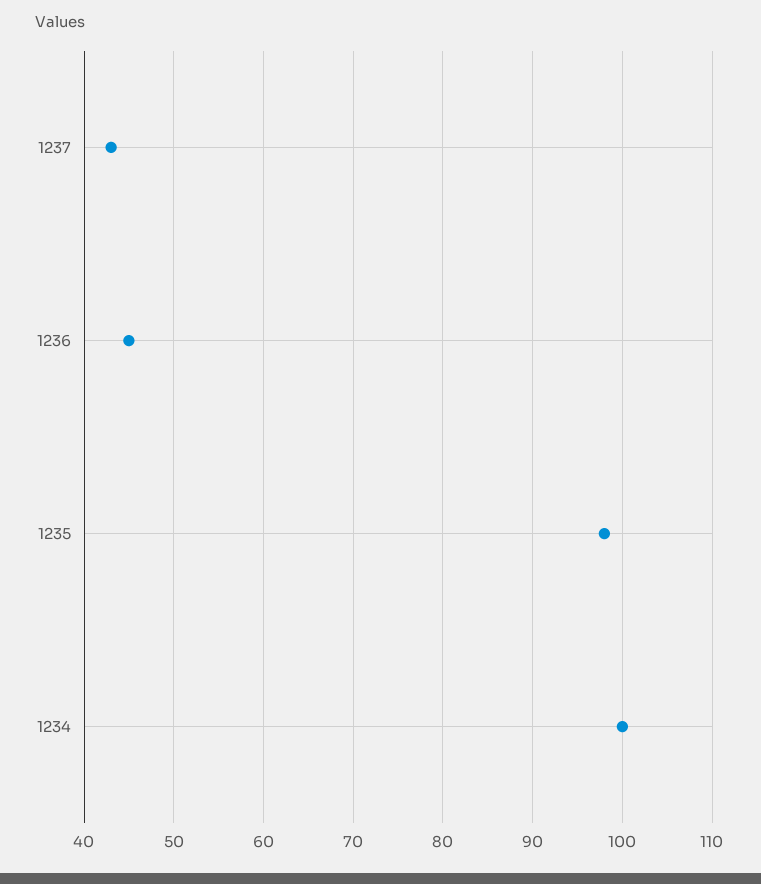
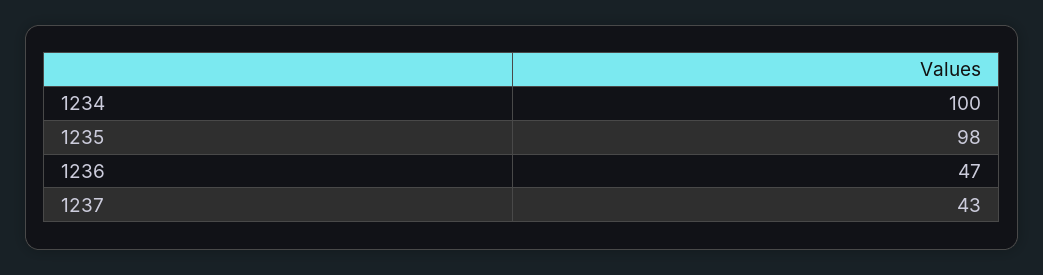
  {
    "1237": 43,
-   "1236": 45,
+   "1236": 47,
    "1235": 98,
    "1234": 100
  }

